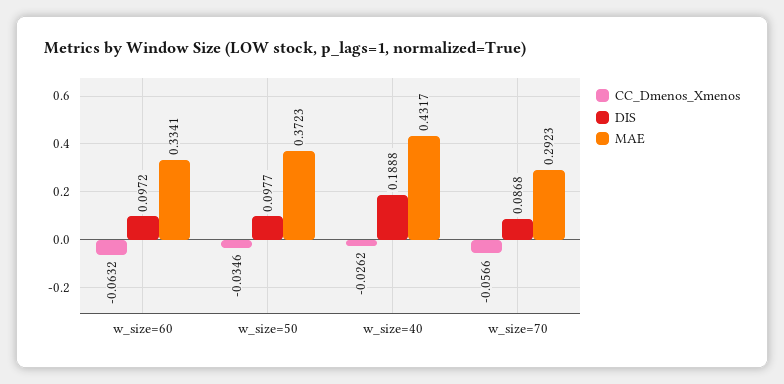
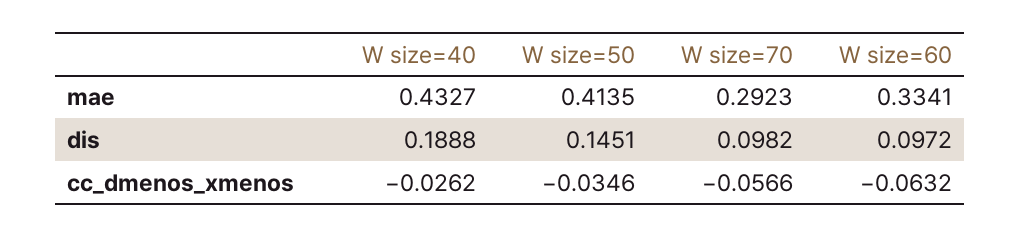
  {
    "CC_Dmenos_Xmenos": {
      "w_size=60": -0.0632,
      "w_size=50": -0.0346,
      "w_size=40": -0.0262,
      "w_size=70": -0.0566
    },
    "DIS": {
      "w_size=60": 0.0972,
-     "w_size=50": 0.0977,
+     "w_size=50": 0.1451,
      "w_size=40": 0.1888,
-     "w_size=70": 0.0868
+     "w_size=70": 0.0982
    },
    "MAE": {
      "w_size=60": 0.3341,
-     "w_size=50": 0.3723,
+     "w_size=50": 0.4135,
-     "w_size=40": 0.4317,
+     "w_size=40": 0.4327,
      "w_size=70": 0.2923
    }
  }

